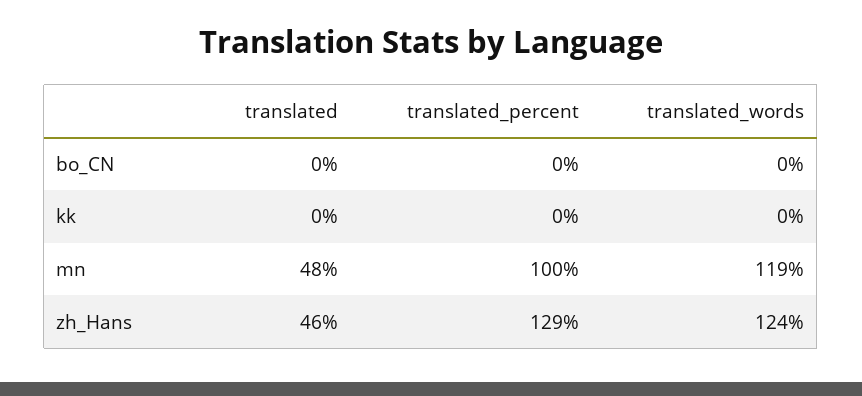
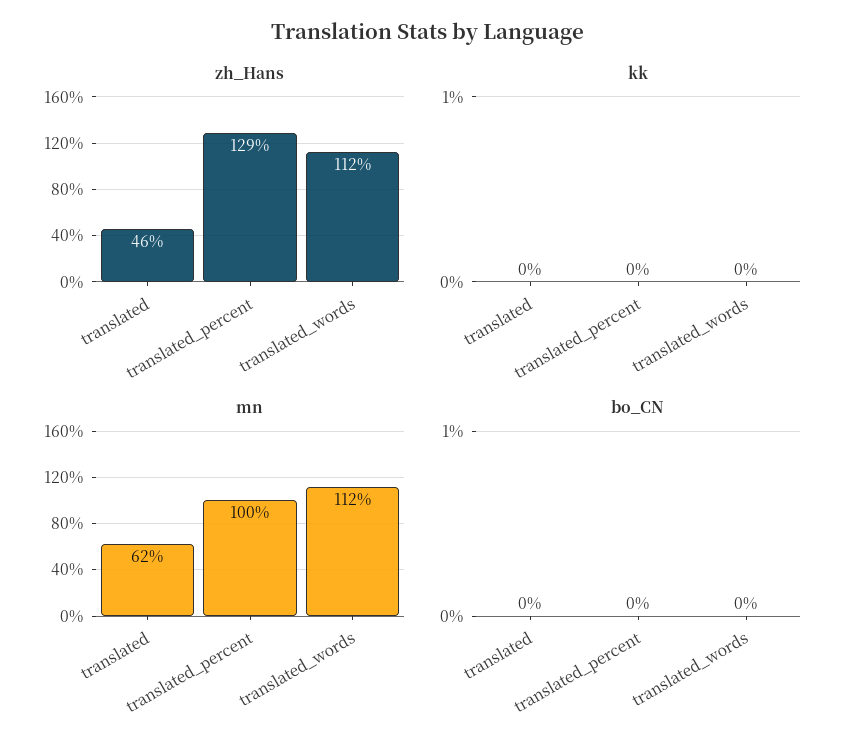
  {
    "bo_CN": {
      "translated": 0,
      "translated_percent": 0,
      "translated_words": 0
    },
    "kk": {
      "translated": 0,
      "translated_percent": 0,
      "translated_words": 0
    },
    "mn": {
-     "translated": 48,
+     "translated": 62,
      "translated_percent": 100,
-     "translated_words": 119
+     "translated_words": 112
    },
    "zh_Hans": {
      "translated": 46,
      "translated_percent": 129,
-     "translated_words": 124
+     "translated_words": 112
    }
  }

